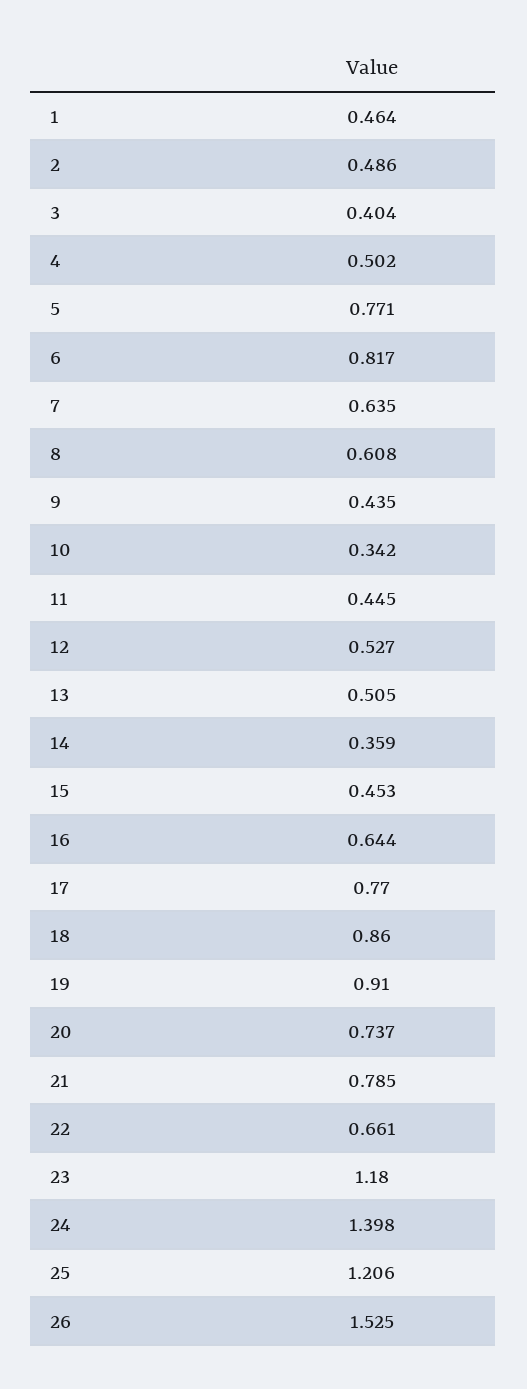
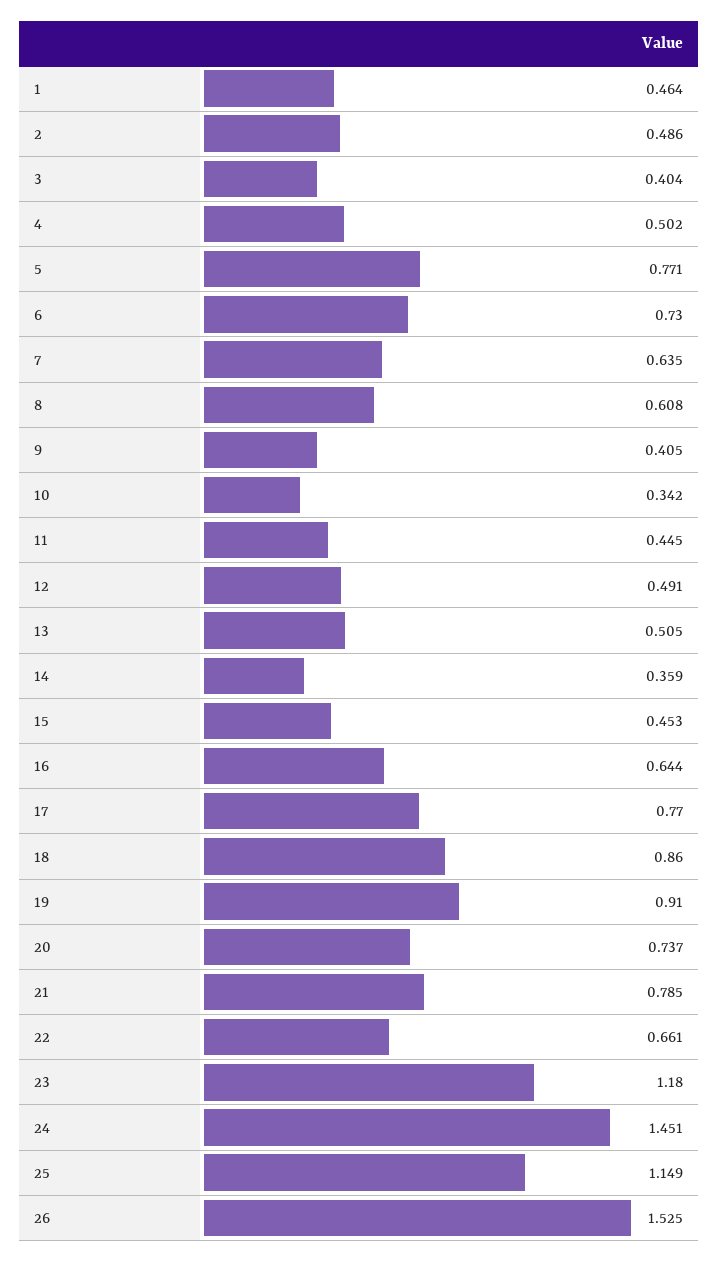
  {
    "1": 0.464,
    "2": 0.486,
    "3": 0.404,
    "4": 0.502,
    "5": 0.771,
-   "6": 0.817,
+   "6": 0.73,
    "7": 0.635,
    "8": 0.608,
-   "9": 0.435,
+   "9": 0.405,
    "10": 0.342,
    "11": 0.445,
-   "12": 0.527,
+   "12": 0.491,
    "13": 0.505,
    "14": 0.359,
    "15": 0.453,
    "16": 0.644,
    "17": 0.77,
    "18": 0.86,
    "19": 0.91,
    "20": 0.737,
    "21": 0.785,
    "22": 0.661,
    "23": 1.18,
-   "24": 1.398,
+   "24": 1.451,
-   "25": 1.206,
+   "25": 1.149,
    "26": 1.525
  }

